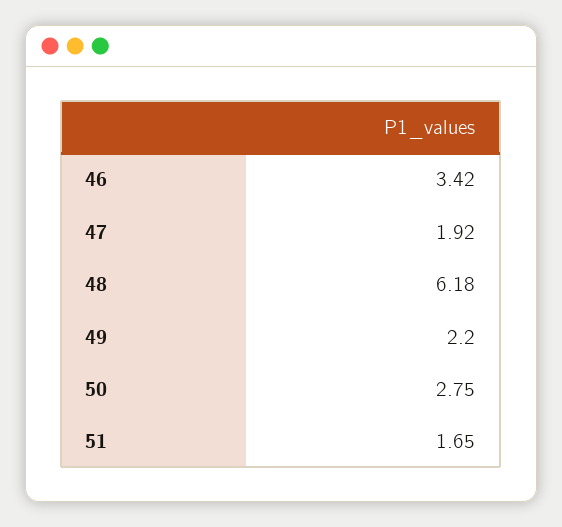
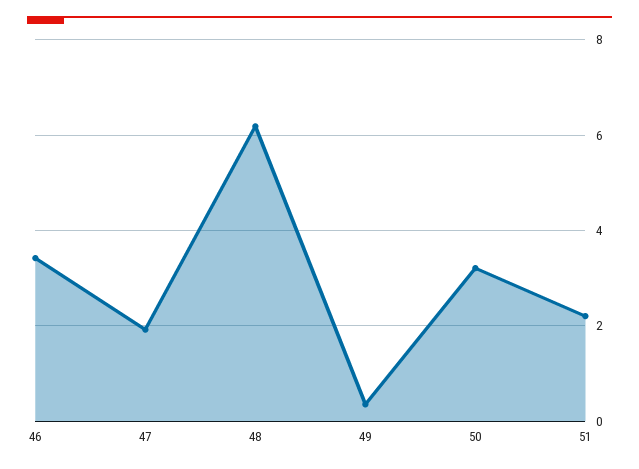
  {
    "46": 3.42,
    "47": 1.92,
    "48": 6.18,
-   "49": 2.2,
+   "49": 0.4,
-   "50": 2.75,
+   "50": 3.2,
-   "51": 1.65
+   "51": 2.2
  }

